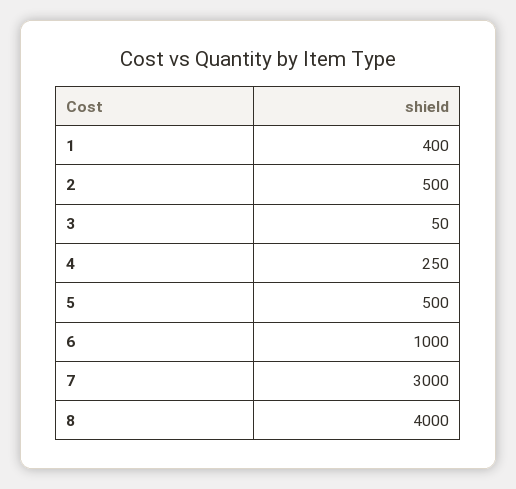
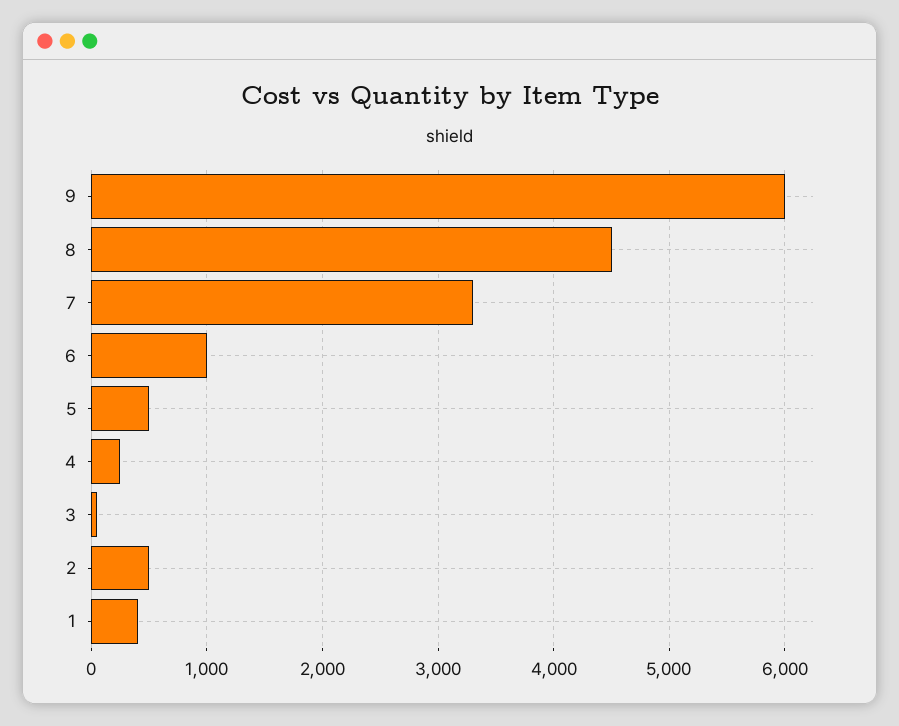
  {
    "1": 400,
    "2": 500,
    "3": 50,
    "4": 250,
    "5": 500,
    "6": 1000,
-   "7": 3000,
+   "7": 3300,
-   "8": 4000
+   "8": 4500,
+   "9": 6000
  }

